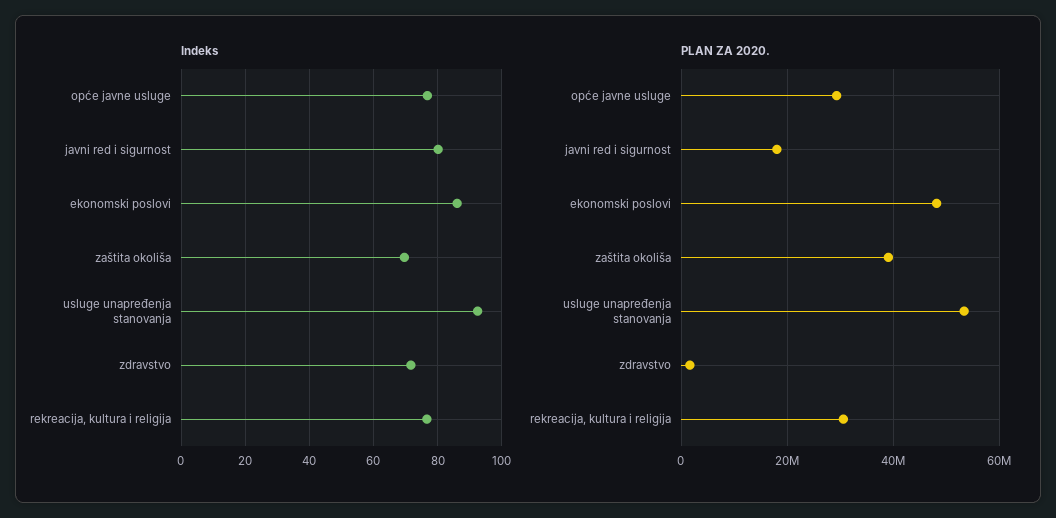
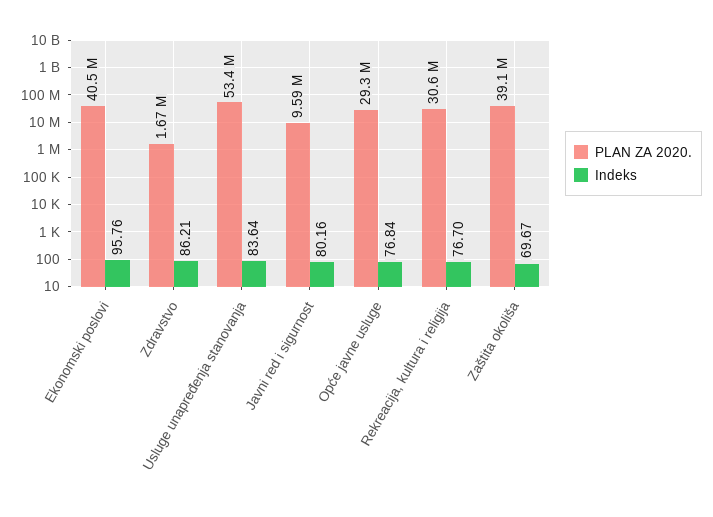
  {
    "Indeks": {
      "opće javne usluge": 76.84,
      "javni red i sigurnost": 80.16,
-     "ekonomski poslovi": 86,
+     "ekonomski poslovi": 95.76,
      "zaštita okoliša": 69.67,
-     "usluge unapređenja stanovanja": 92,
+     "usluge unapređenja stanovanja": 83.64,
-     "zdravstvo": 72,
+     "zdravstvo": 86.21,
      "rekreacija, kultura i religija": 76.7
    },
    "PLAN ZA 2020.": {
      "opće javne usluge": 29300000,
-     "javni red i sigurnost": 18000000,
+     "javni red i sigurnost": 9590000,
-     "ekonomski poslovi": 48000000,
+     "ekonomski poslovi": 40500000,
      "zaštita okoliša": 39100000,
      "usluge unapređenja stanovanja": 53400000,
      "zdravstvo": 1670000,
      "rekreacija, kultura i religija": 30600000
    }
  }

